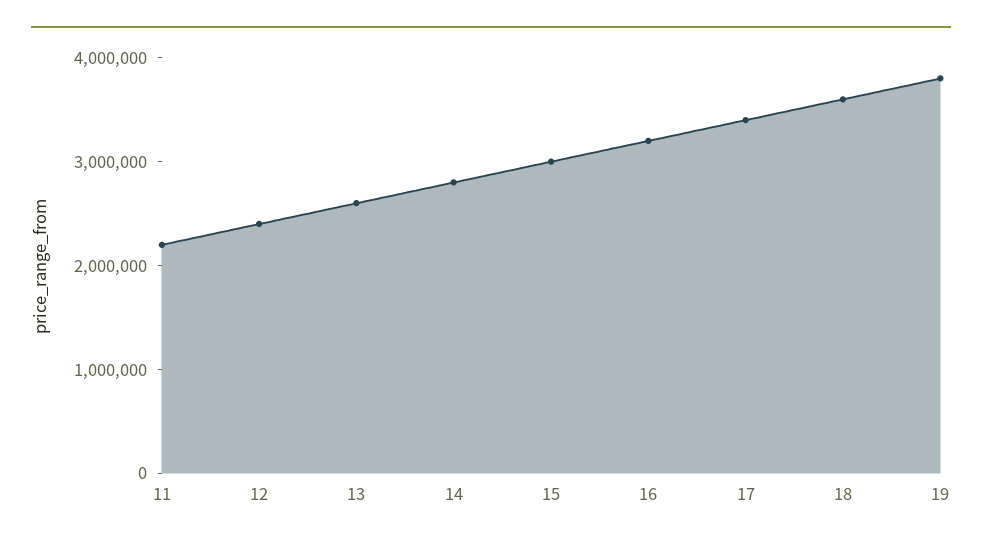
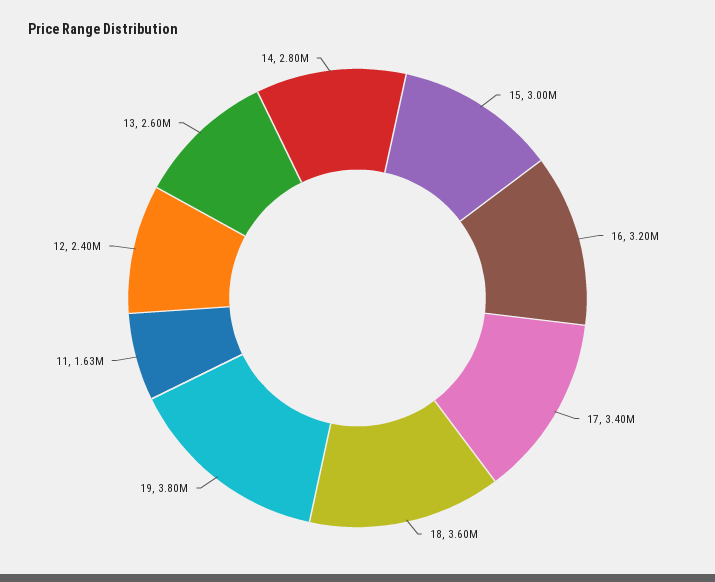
  {
-   "11": 2200000,
+   "11": 1630000,
    "12": 2400000,
    "13": 2600000,
    "14": 2800000,
    "15": 3000000,
    "16": 3200000,
    "17": 3400000,
    "18": 3600000,
    "19": 3800000
  }

